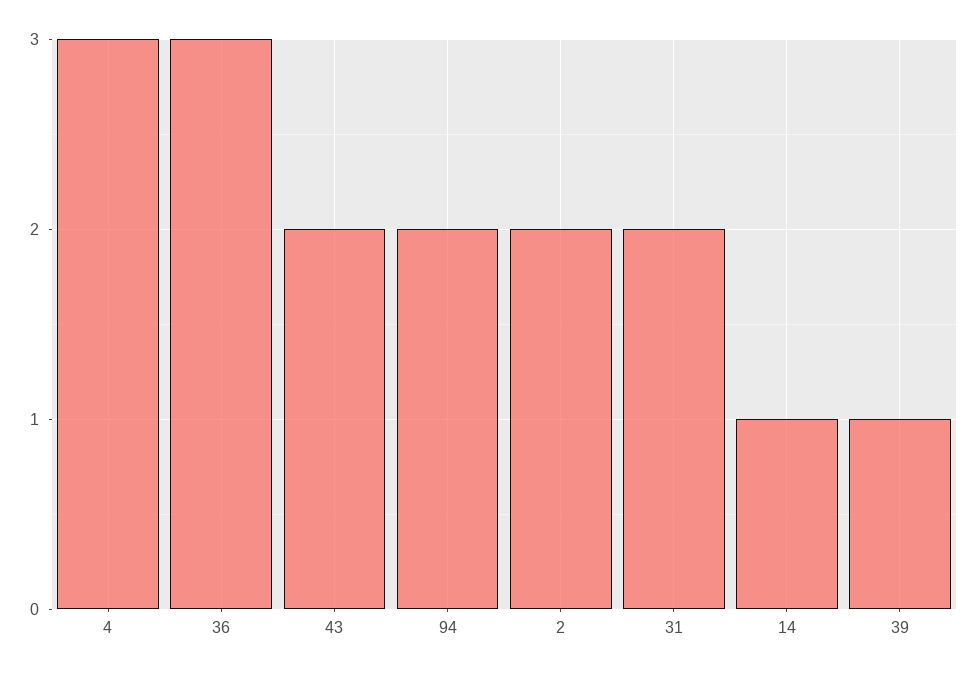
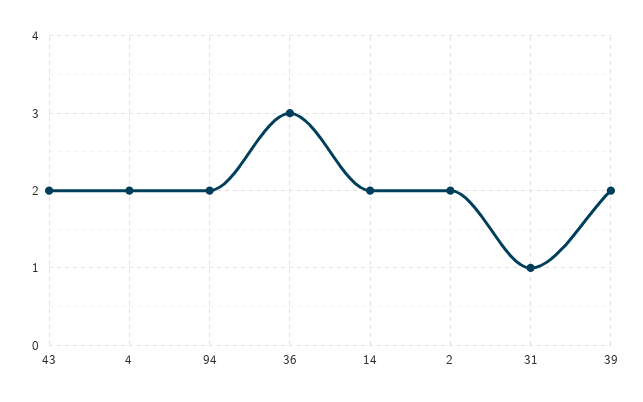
  {
-   "4": 3,
+   "4": 2,
    "36": 3,
    "43": 2,
    "94": 2,
    "2": 2,
-   "31": 2,
+   "31": 1,
-   "14": 1,
+   "14": 2,
-   "39": 1
+   "39": 2
  }

